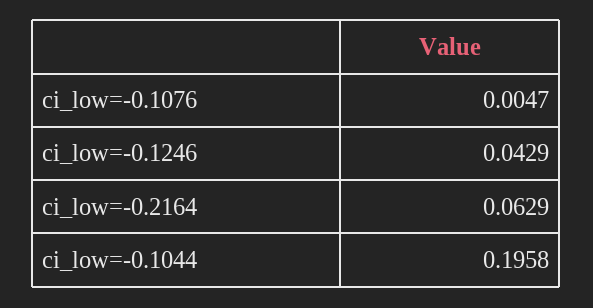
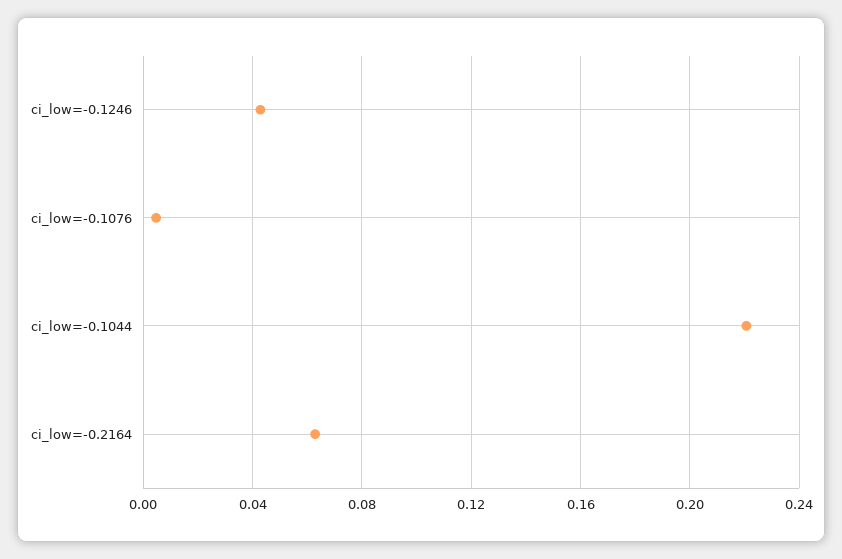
  {
    "ci_low=-0.1076": 0.0047,
    "ci_low=-0.1246": 0.0429,
    "ci_low=-0.2164": 0.0629,
-   "ci_low=-0.1044": 0.1958
+   "ci_low=-0.1044": 0.22
  }

